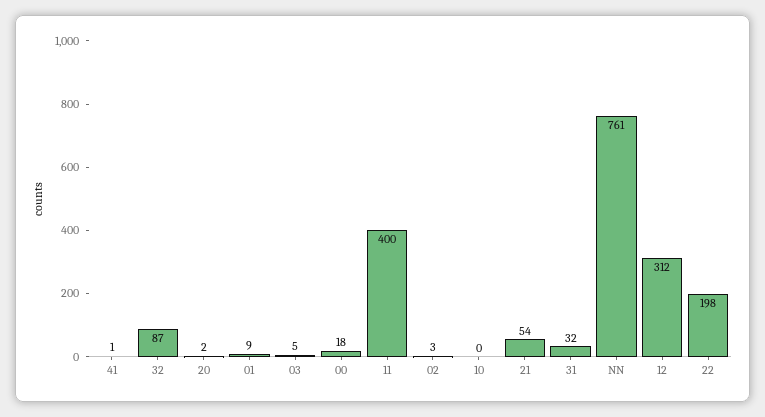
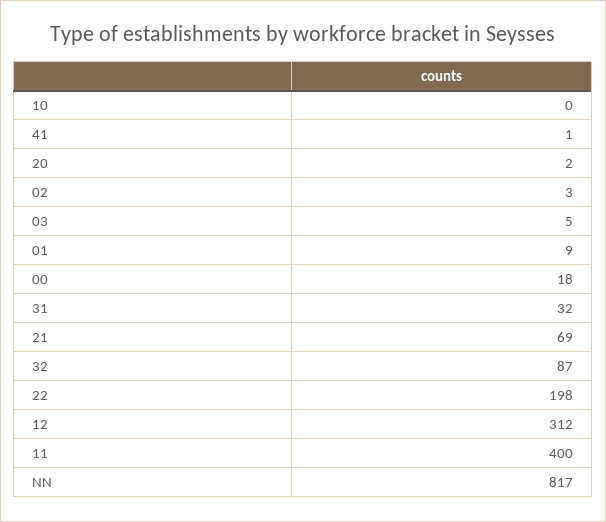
  {
    "41": 1,
    "32": 87,
    "20": 2,
    "01": 9,
    "03": 5,
    "00": 18,
    "11": 400,
    "02": 3,
    "10": 0,
-   "21": 54,
+   "21": 69,
    "31": 32,
-   "NN": 761,
+   "NN": 817,
    "12": 312,
    "22": 198
  }

